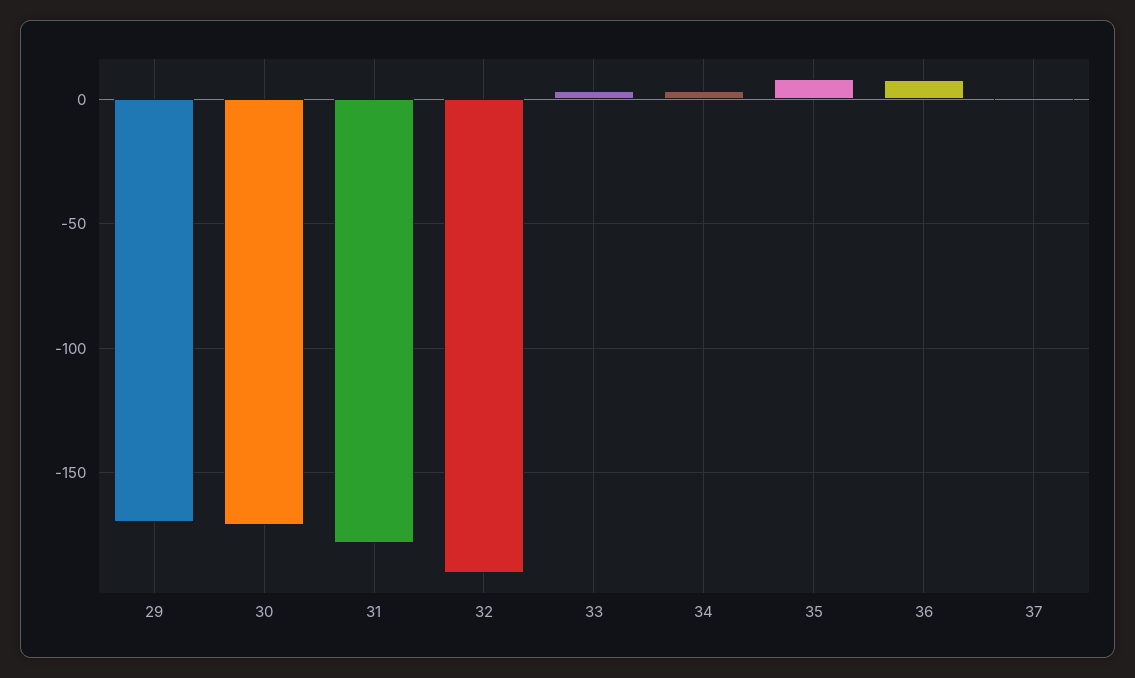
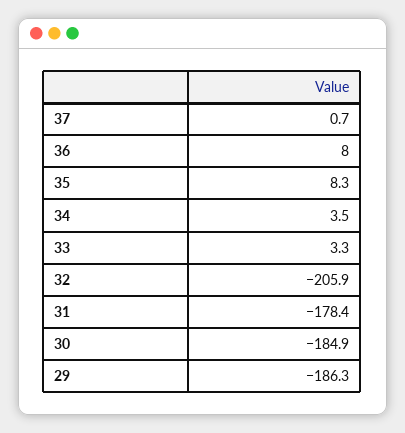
  {
-   "29": -170,
+   "29": -186.3,
-   "30": -170,
+   "30": -184.9,
    "31": -178.4,
-   "32": -190,
+   "32": -205.9,
    "33": 3.3,
    "34": 3.5,
    "35": 8.3,
    "36": 8,
    "37": 0.7
  }

